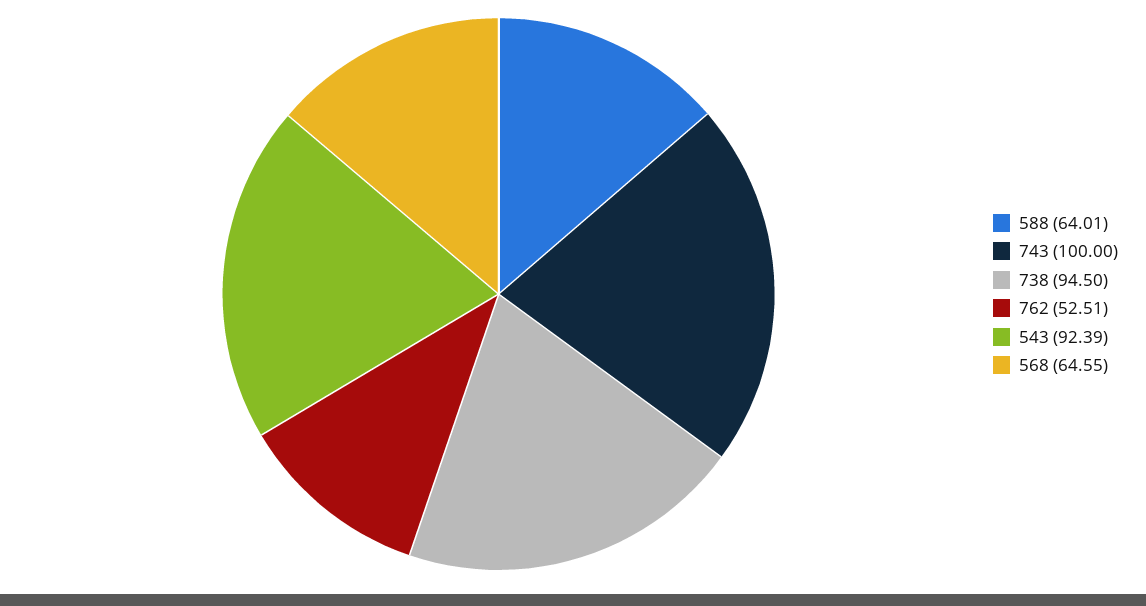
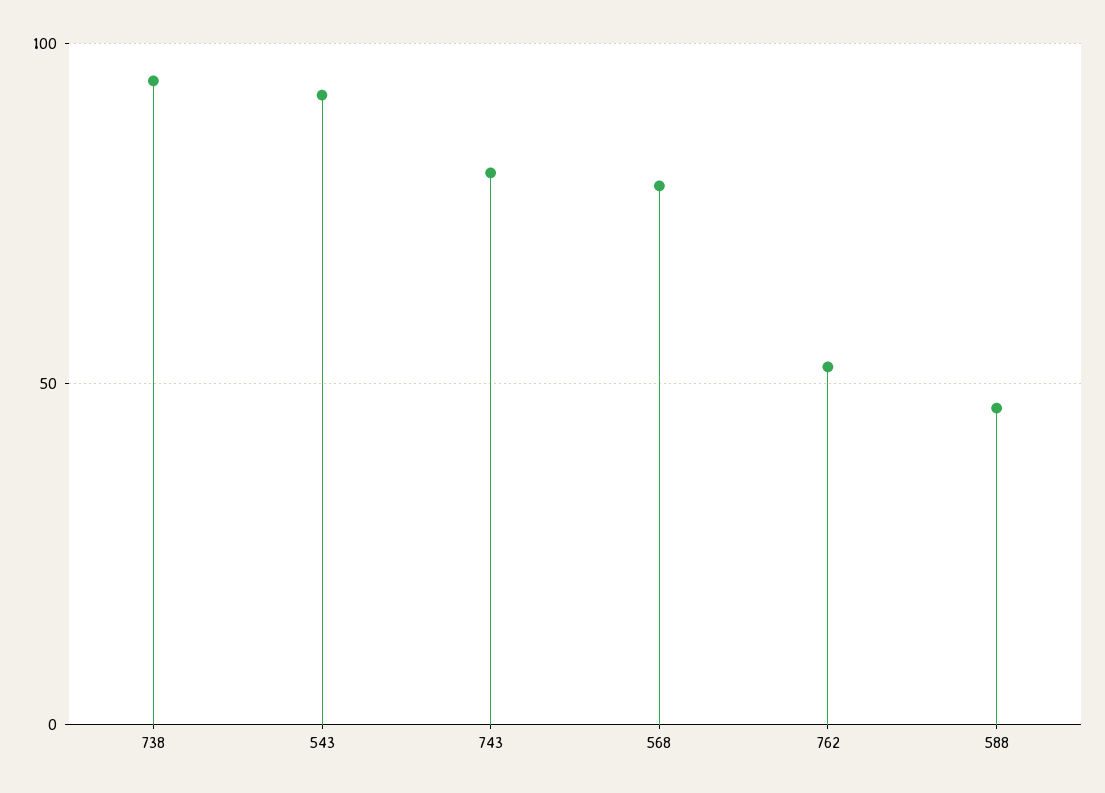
  {
-   "588": 64.01,
+   "588": 45,
-   "743": 100,
+   "743": 80,
    "738": 94.5,
    "762": 52.51,
    "543": 92.39,
-   "568": 64.55
+   "568": 80
  }

